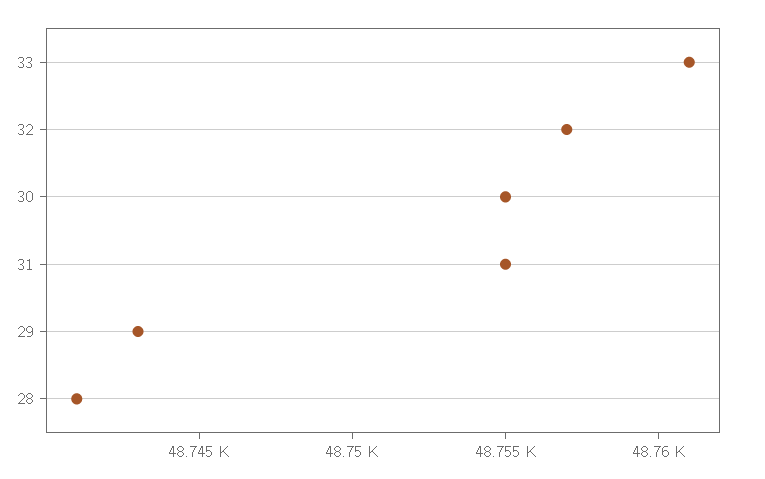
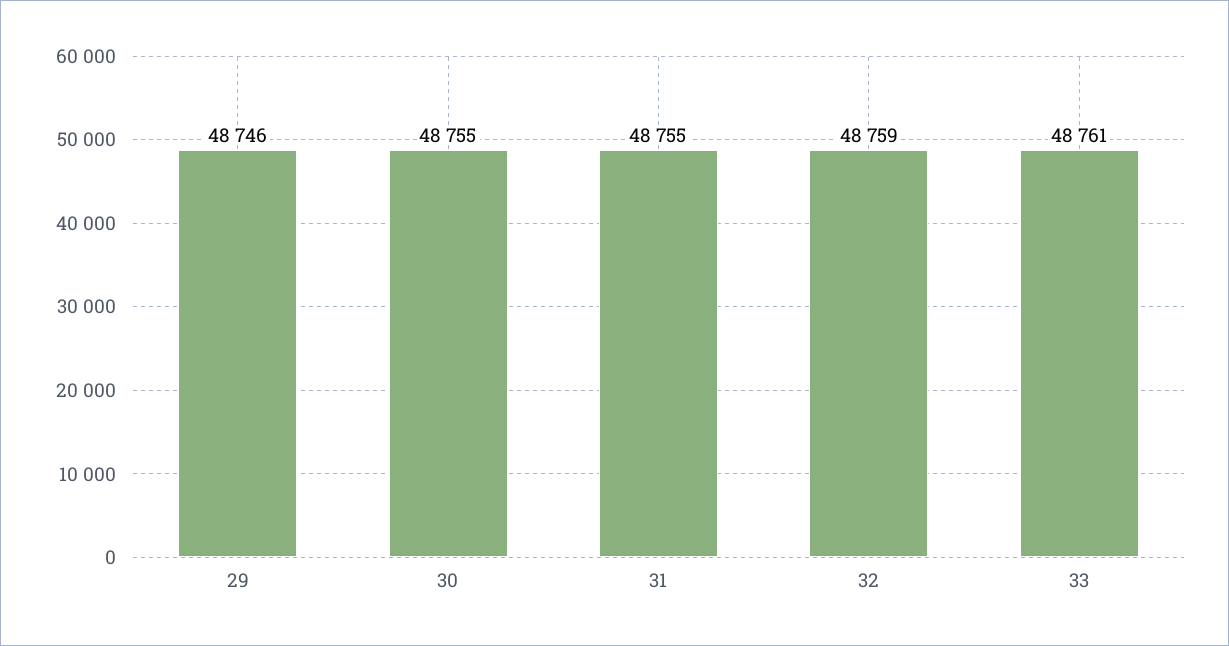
  {
    "33": 48761,
-   "32": 48757,
+   "32": 48759,
    "30": 48755,
    "31": 48755,
-   "29": 48743,
+   "29": 48746
-   "28": 48741
  }

